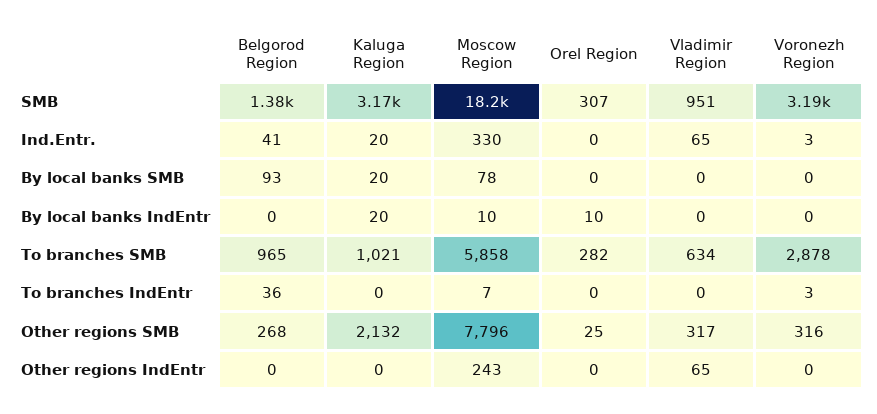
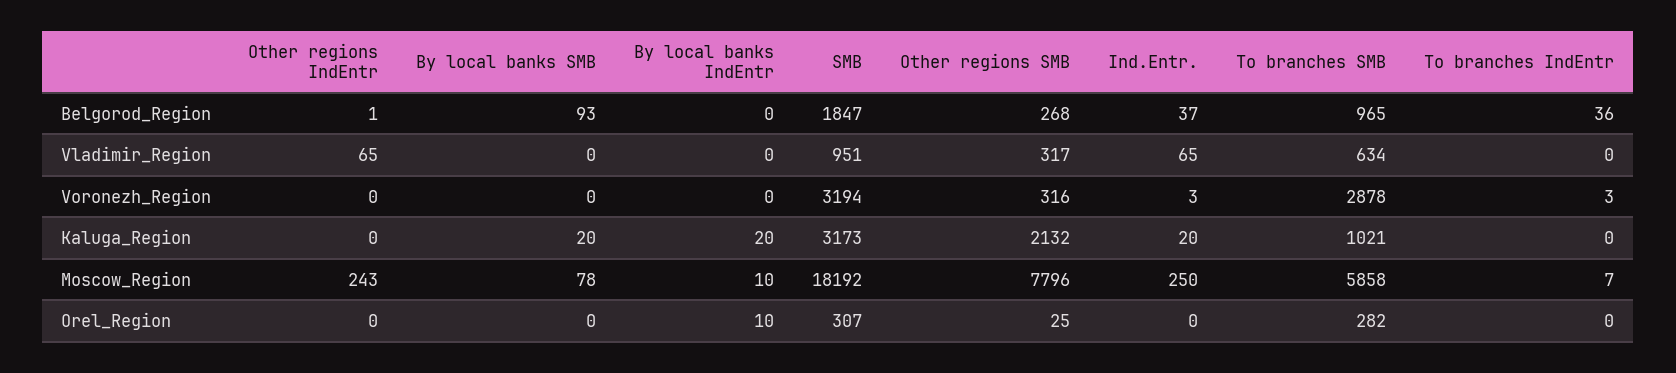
  {
    "Belgorod Region": {
-     "SMB": 1380,
+     "SMB": 1847,
-     "Ind.Entr.": 41,
+     "Ind.Entr.": 37,
      "By local banks SMB": 93,
      "By local banks IndEntr": 0,
      "To branches SMB": 965,
      "To branches IndEntr": 36,
      "Other regions SMB": 268,
-     "Other regions IndEntr": 0
+     "Other regions IndEntr": 1
    },
    "Kaluga Region": {
      "SMB": 3173,
      "Ind.Entr.": 20,
      "By local banks SMB": 20,
      "By local banks IndEntr": 20,
      "To branches SMB": 1021,
      "To branches IndEntr": 0,
      "Other regions SMB": 2132,
      "Other regions IndEntr": 0
    },
    "Moscow Region": {
      "SMB": 18192,
-     "Ind.Entr.": 330,
+     "Ind.Entr.": 250,
      "By local banks SMB": 78,
      "By local banks IndEntr": 10,
      "To branches SMB": 5858,
      "To branches IndEntr": 7,
      "Other regions SMB": 7796,
      "Other regions IndEntr": 243
    },
    "Orel Region": {
      "SMB": 307,
      "Ind.Entr.": 0,
      "By local banks SMB": 0,
      "By local banks IndEntr": 10,
      "To branches SMB": 282,
      "To branches IndEntr": 0,
      "Other regions SMB": 25,
      "Other regions IndEntr": 0
    },
    "Vladimir Region": {
      "SMB": 951,
      "Ind.Entr.": 65,
      "By local banks SMB": 0,
      "By local banks IndEntr": 0,
      "To branches SMB": 634,
      "To branches IndEntr": 0,
      "Other regions SMB": 317,
      "Other regions IndEntr": 65
    },
    "Voronezh Region": {
      "SMB": 3194,
      "Ind.Entr.": 3,
      "By local banks SMB": 0,
      "By local banks IndEntr": 0,
      "To branches SMB": 2878,
      "To branches IndEntr": 3,
      "Other regions SMB": 316,
      "Other regions IndEntr": 0
    }
  }

